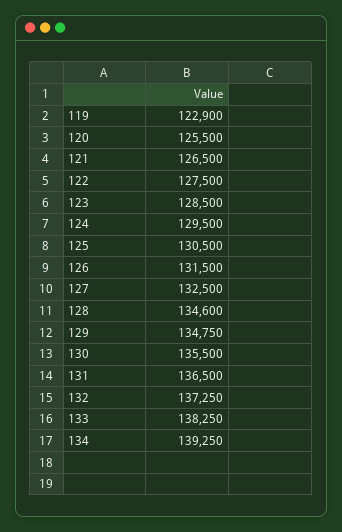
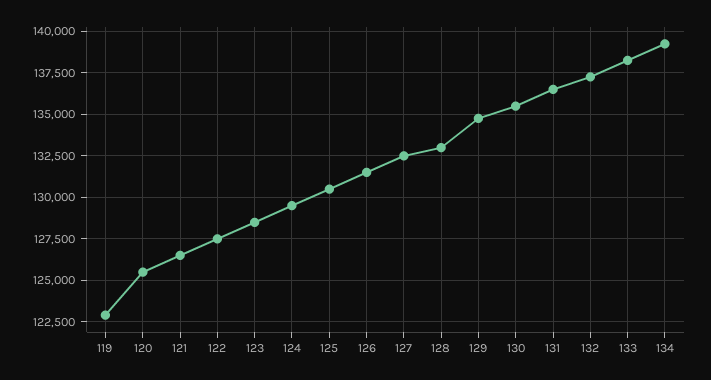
  {
    "119": 122900,
    "120": 125500,
    "121": 126500,
    "122": 127500,
    "123": 128500,
    "124": 129500,
    "125": 130500,
    "126": 131500,
    "127": 132500,
-   "128": 134600,
+   "128": 133000,
    "129": 134750,
    "130": 135500,
    "131": 136500,
    "132": 137250,
    "133": 138250,
    "134": 139250
  }

